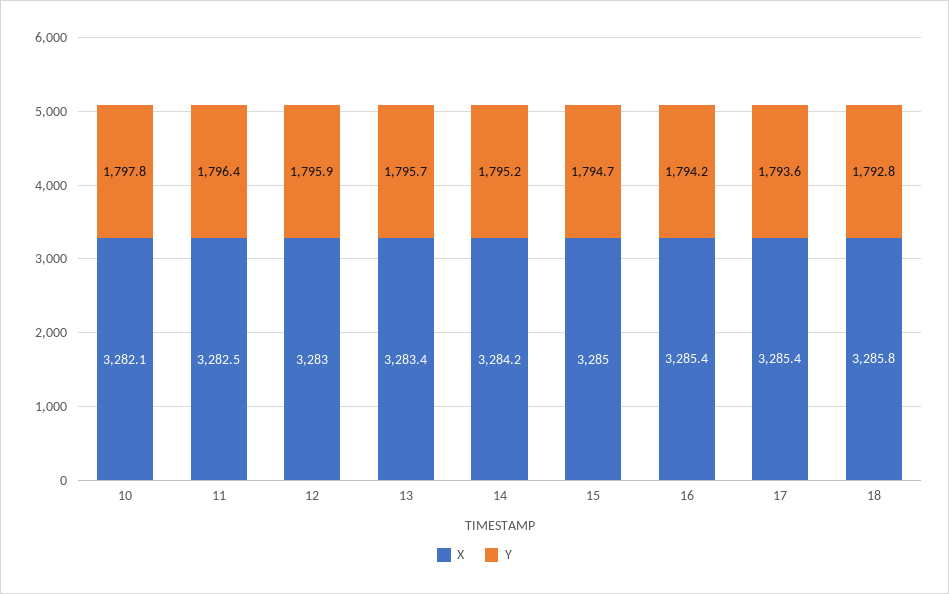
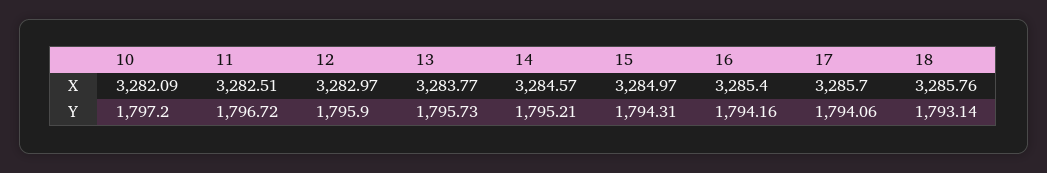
  {
    "X": {
      "10": 3282.09,
      "11": 3282.51,
      "12": 3282.97,
-     "13": 3283.4,
+     "13": 3283.77,
-     "14": 3284.2,
+     "14": 3284.57,
      "15": 3284.97,
      "16": 3285.4,
-     "17": 3285.4,
+     "17": 3285.7,
      "18": 3285.76
    },
    "Y": {
-     "10": 1797.8,
+     "10": 1797.2,
-     "11": 1796.4,
+     "11": 1796.72,
      "12": 1795.9,
      "13": 1795.73,
      "14": 1795.21,
-     "15": 1794.7,
+     "15": 1794.31,
      "16": 1794.16,
-     "17": 1793.6,
+     "17": 1794.06,
-     "18": 1792.8
+     "18": 1793.14
    }
  }

